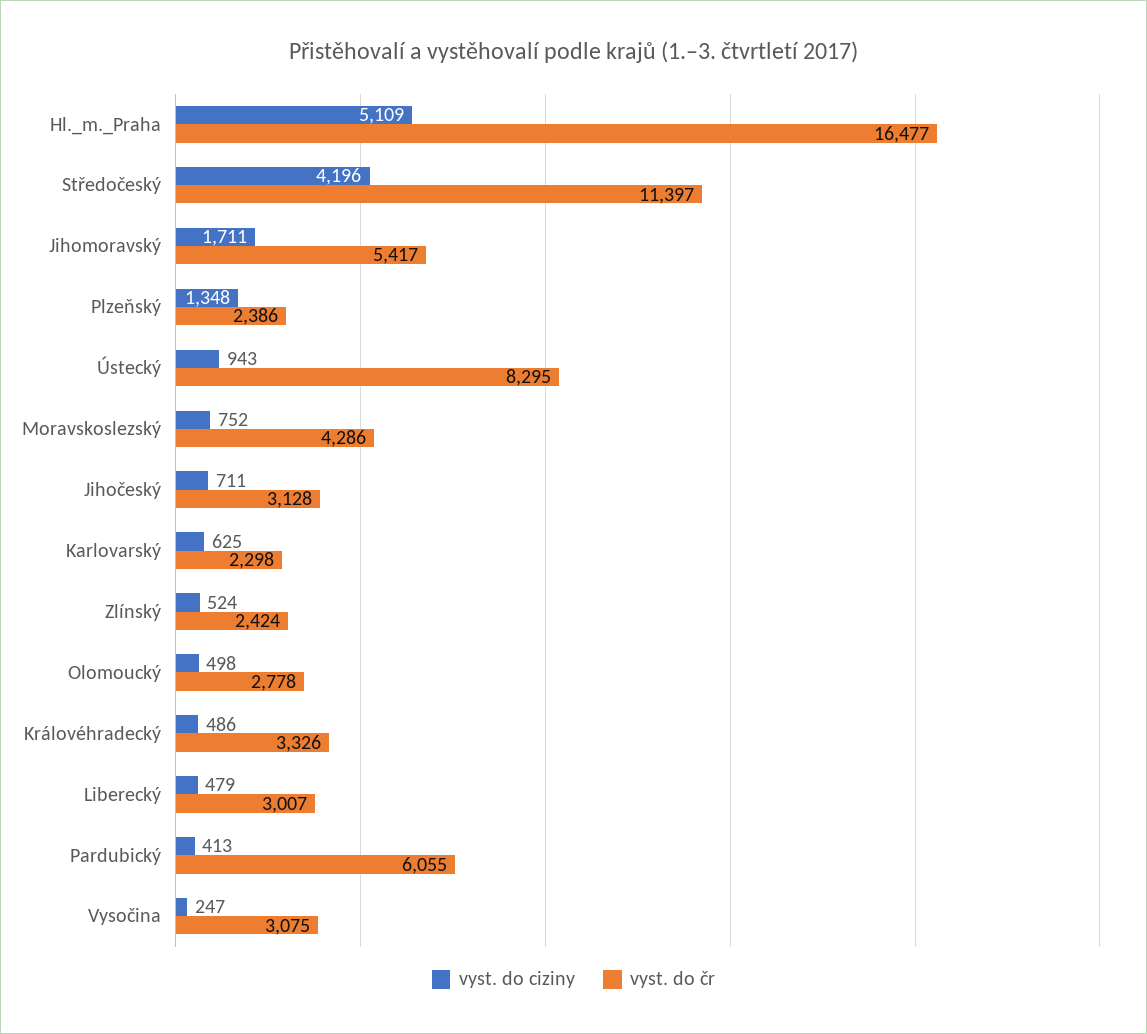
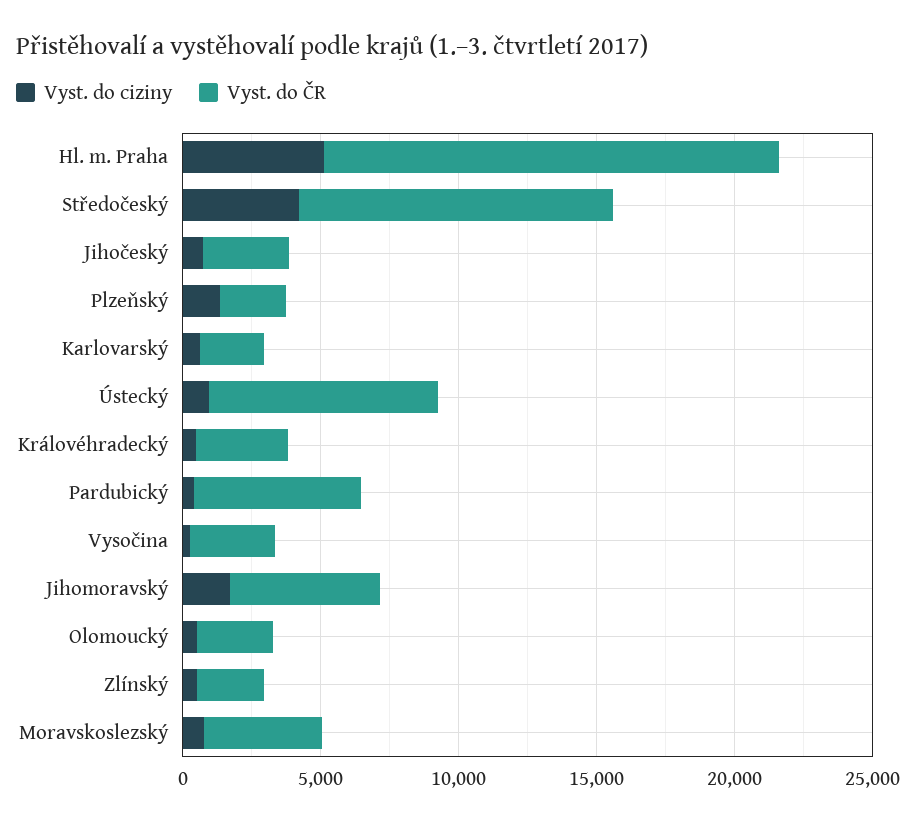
  {
    "vyst. do ciziny": {
      "Hl._m._Praha": 5109,
      "Středočeský": 4196,
      "Jihomoravský": 1711,
      "Plzeňský": 1348,
      "Ústecký": 943,
      "Moravskoslezský": 752,
      "Jihočeský": 711,
      "Karlovarský": 625,
      "Zlínský": 524,
      "Olomoucký": 498,
      "Královéhradecký": 486,
-     "Liberecký": 479,
      "Pardubický": 413,
      "Vysočina": 247
    },
    "vyst. do čr": {
      "Hl._m._Praha": 16477,
      "Středočeský": 11397,
      "Jihomoravský": 5417,
      "Plzeňský": 2386,
      "Ústecký": 8295,
      "Moravskoslezský": 4286,
      "Jihočeský": 3128,
      "Karlovarský": 2298,
      "Zlínský": 2424,
      "Olomoucký": 2778,
      "Královéhradecký": 3326,
-     "Liberecký": 3007,
      "Pardubický": 6055,
      "Vysočina": 3075
    }
  }

